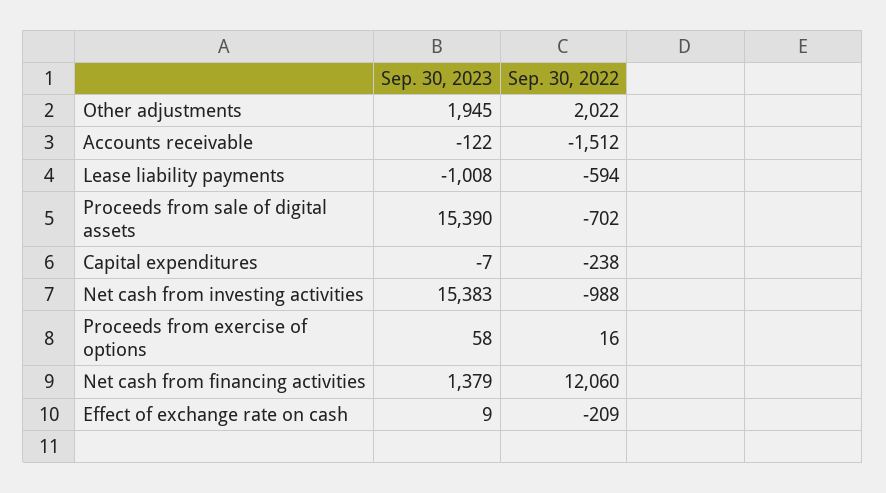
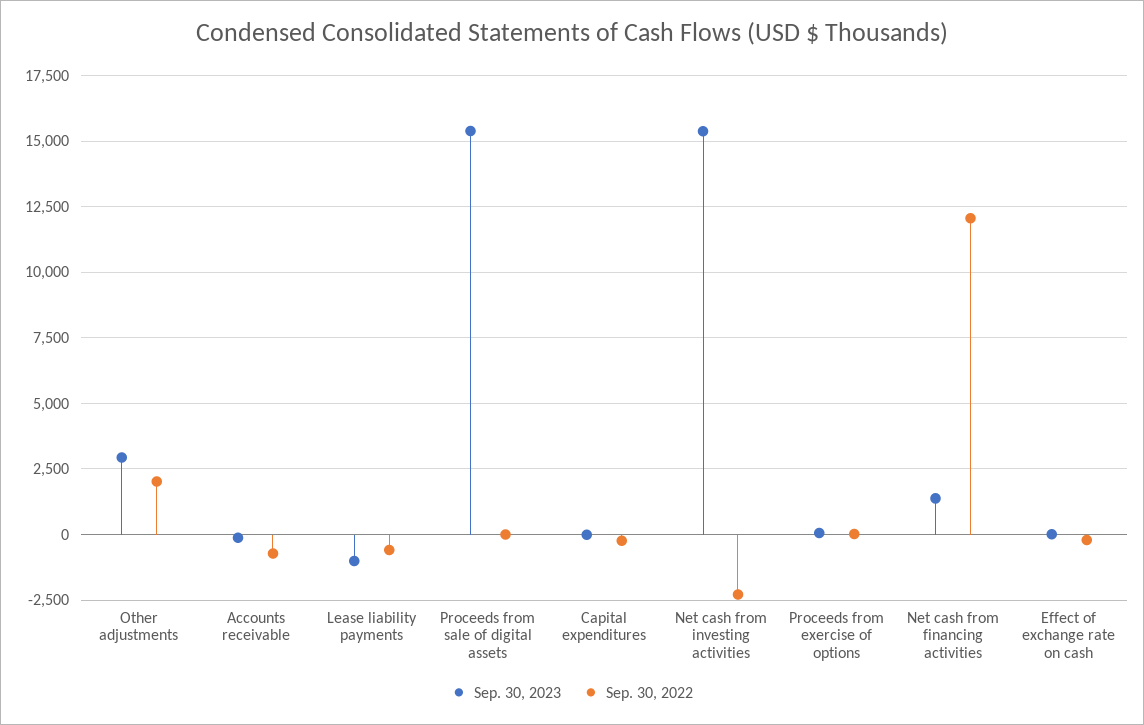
  {
    "Sep. 30, 2023": {
-     "Other adjustments": 1945,
+     "Other adjustments": 3000,
      "Accounts receivable": -122,
      "Lease liability payments": -1008,
      "Proceeds from sale of digital assets": 15390,
      "Capital expenditures": -7,
      "Net cash from investing activities": 15383,
      "Proceeds from exercise of options": 58,
      "Net cash from financing activities": 1379,
      "Effect of exchange rate on cash": 9
    },
    "Sep. 30, 2022": {
      "Other adjustments": 2022,
-     "Accounts receivable": -1512,
+     "Accounts receivable": -750,
      "Lease liability payments": -594,
-     "Proceeds from sale of digital assets": -702,
+     "Proceeds from sale of digital assets": 0,
      "Capital expenditures": -238,
-     "Net cash from investing activities": -988,
+     "Net cash from investing activities": -2250,
      "Proceeds from exercise of options": 16,
      "Net cash from financing activities": 12060,
      "Effect of exchange rate on cash": -209
    }
  }

